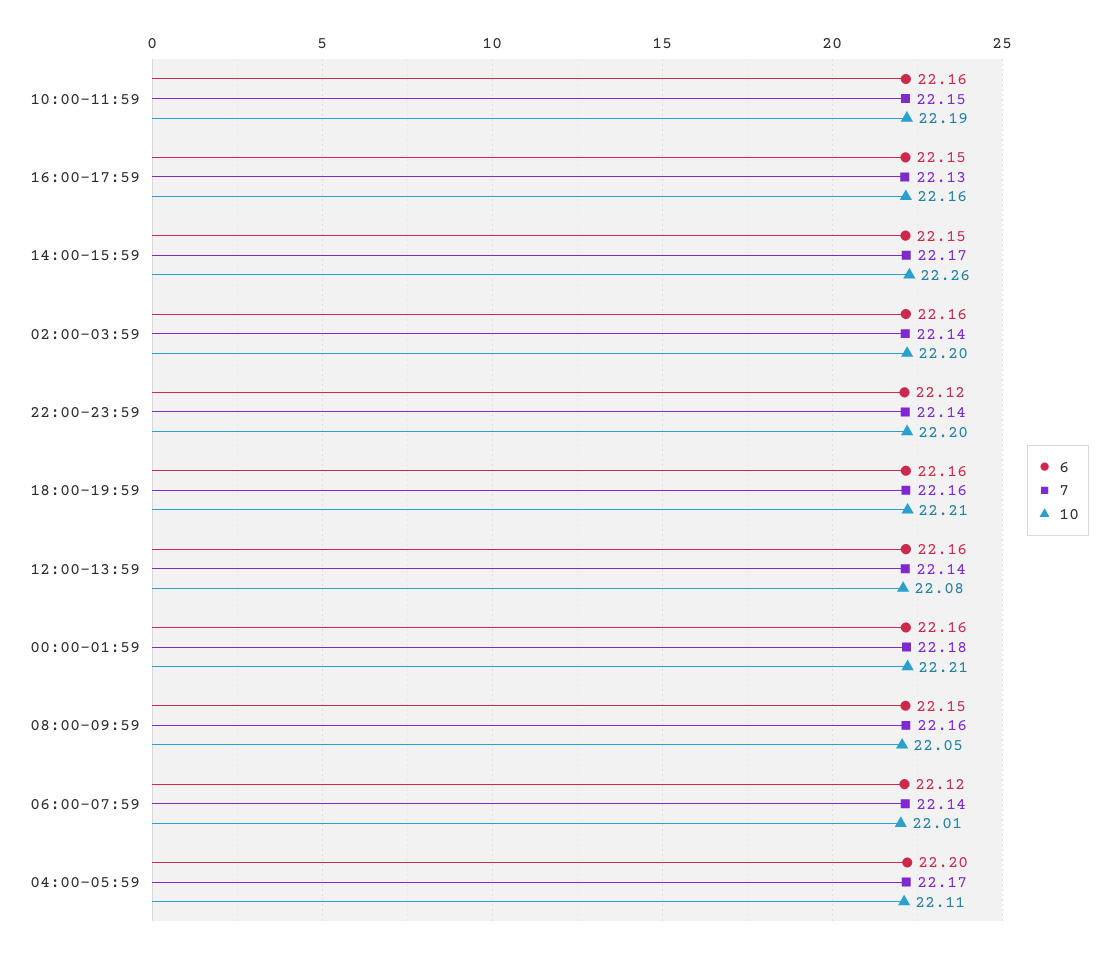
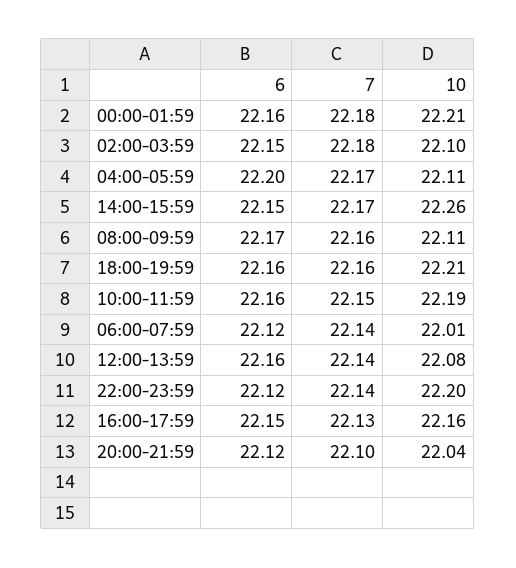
  {
    "6": {
      "10:00-11:59": 22.16,
      "16:00-17:59": 22.15,
      "14:00-15:59": 22.15,
-     "02:00-03:59": 22.16,
+     "02:00-03:59": 22.15,
      "22:00-23:59": 22.12,
      "18:00-19:59": 22.16,
      "12:00-13:59": 22.16,
      "00:00-01:59": 22.16,
-     "08:00-09:59": 22.15,
+     "08:00-09:59": 22.17,
      "06:00-07:59": 22.12,
-     "04:00-05:59": 22.2
+     "04:00-05:59": 22.2,
+     "20:00-21:59": 22.12
    },
    "7": {
      "10:00-11:59": 22.15,
      "16:00-17:59": 22.13,
      "14:00-15:59": 22.17,
-     "02:00-03:59": 22.14,
+     "02:00-03:59": 22.18,
      "22:00-23:59": 22.14,
      "18:00-19:59": 22.16,
      "12:00-13:59": 22.14,
      "00:00-01:59": 22.18,
      "08:00-09:59": 22.16,
      "06:00-07:59": 22.14,
-     "04:00-05:59": 22.17
+     "04:00-05:59": 22.17,
+     "20:00-21:59": 22.1
    },
    "10": {
      "10:00-11:59": 22.19,
      "16:00-17:59": 22.16,
      "14:00-15:59": 22.26,
-     "02:00-03:59": 22.2,
+     "02:00-03:59": 22.1,
      "22:00-23:59": 22.2,
      "18:00-19:59": 22.21,
      "12:00-13:59": 22.08,
      "00:00-01:59": 22.21,
-     "08:00-09:59": 22.05,
+     "08:00-09:59": 22.11,
      "06:00-07:59": 22.01,
-     "04:00-05:59": 22.11
+     "04:00-05:59": 22.11,
+     "20:00-21:59": 22.04
    }
  }

